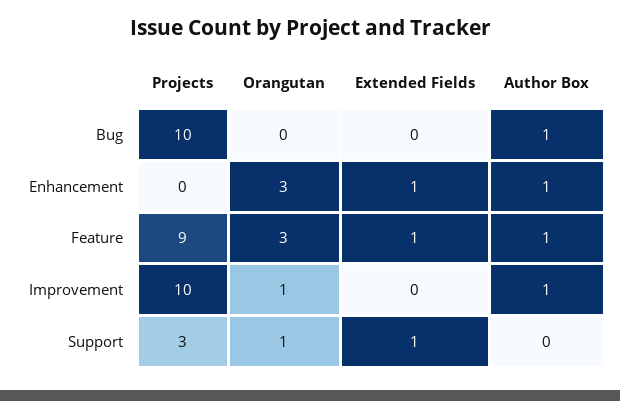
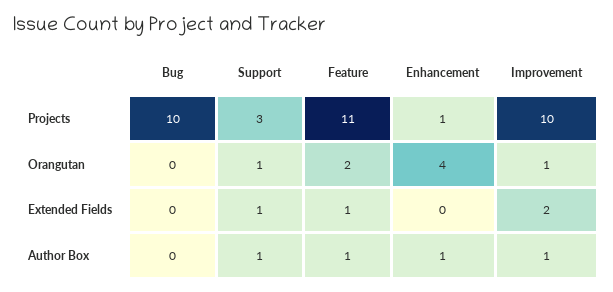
  {
    "Projects": {
      "Bug": 10,
-     "Enhancement": 0,
+     "Enhancement": 1,
-     "Feature": 9,
+     "Feature": 11,
      "Improvement": 10,
      "Support": 3
    },
    "Orangutan": {
      "Bug": 0,
-     "Enhancement": 3,
+     "Enhancement": 4,
-     "Feature": 3,
+     "Feature": 2,
      "Improvement": 1,
      "Support": 1
    },
    "Extended Fields": {
      "Bug": 0,
-     "Enhancement": 1,
+     "Enhancement": 0,
      "Feature": 1,
-     "Improvement": 0,
+     "Improvement": 2,
      "Support": 1
    },
    "Author Box": {
-     "Bug": 1,
+     "Bug": 0,
      "Enhancement": 1,
      "Feature": 1,
      "Improvement": 1,
-     "Support": 0
+     "Support": 1
    }
  }

